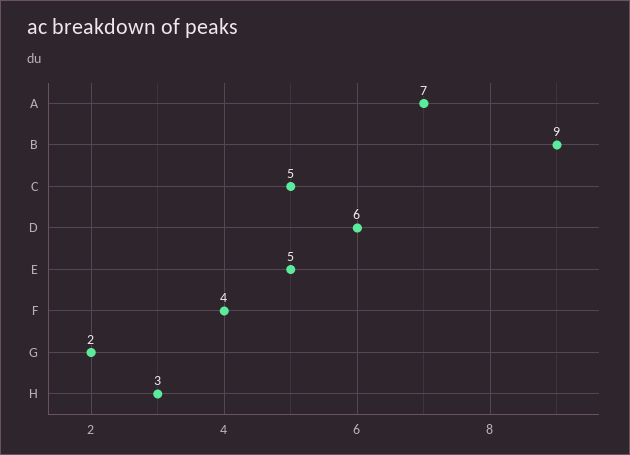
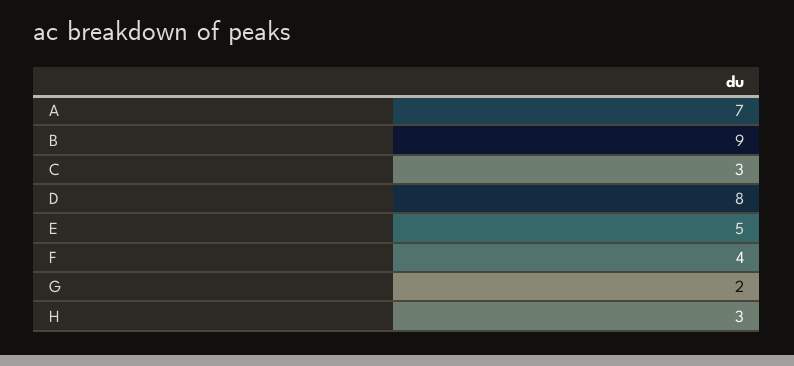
  {
    "A": 7,
    "B": 9,
-   "C": 5,
+   "C": 3,
-   "D": 6,
+   "D": 8,
    "E": 5,
    "F": 4,
    "G": 2,
    "H": 3
  }

